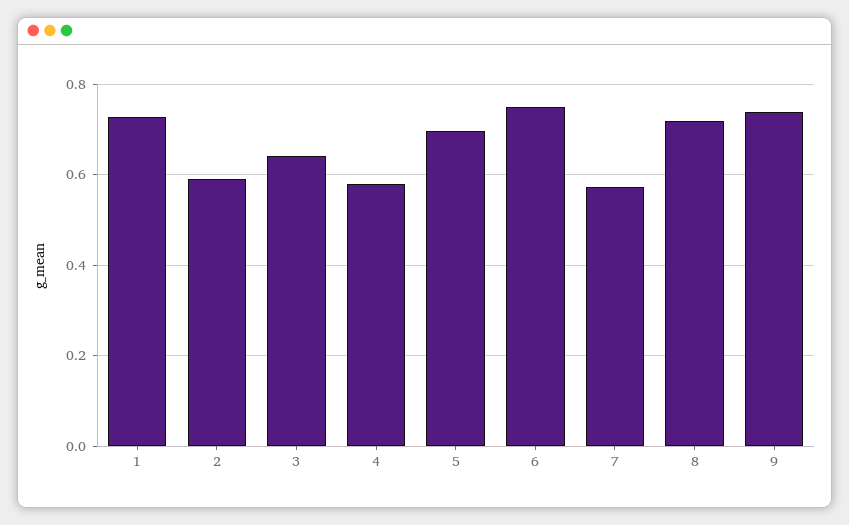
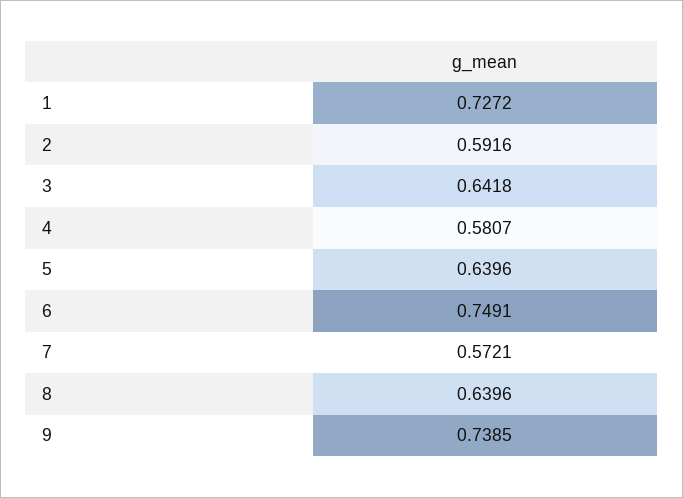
  {
    "1": 0.7272,
    "2": 0.5916,
    "3": 0.6418,
    "4": 0.5807,
-   "5": 0.7,
+   "5": 0.6396,
    "6": 0.7491,
    "7": 0.5721,
-   "8": 0.72,
+   "8": 0.6396,
    "9": 0.7385
  }

